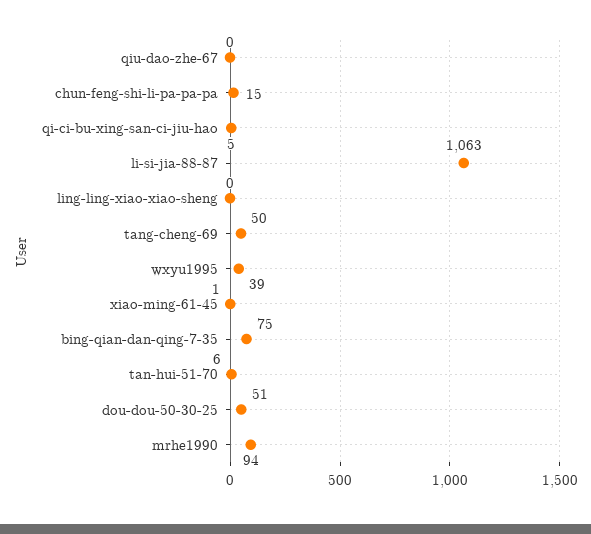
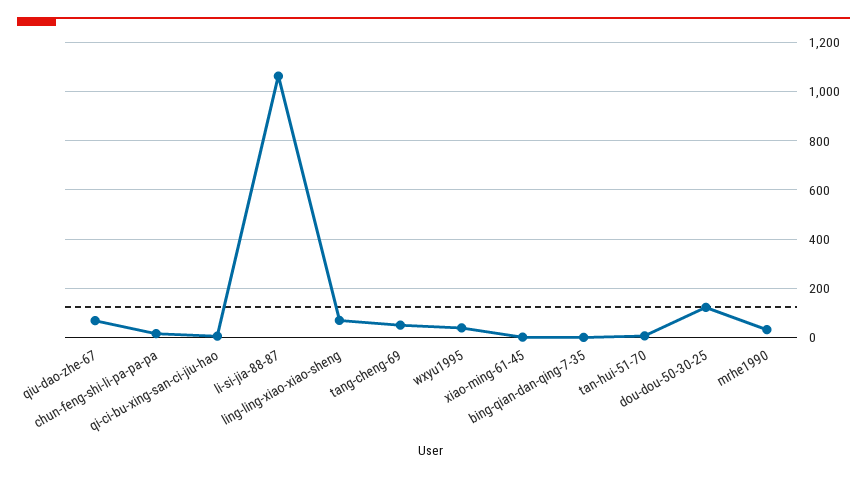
  {
-   "qiu-dao-zhe-67": 0,
+   "qiu-dao-zhe-67": 75,
    "chun-feng-shi-li-pa-pa-pa": 15,
    "qi-ci-bu-xing-san-ci-jiu-hao": 5,
    "li-si-jia-88-87": 1063,
-   "ling-ling-xiao-xiao-sheng": 0,
+   "ling-ling-xiao-xiao-sheng": 75,
    "tang-cheng-69": 50,
    "wxyu1995": 39,
    "xiao-ming-61-45": 1,
-   "bing-qian-dan-qing-7-35": 75,
+   "bing-qian-dan-qing-7-35": 0,
    "tan-hui-51-70": 6,
-   "dou-dou-50-30-25": 51,
+   "dou-dou-50-30-25": 125,
-   "mrhe1990": 94
+   "mrhe1990": 25
  }

